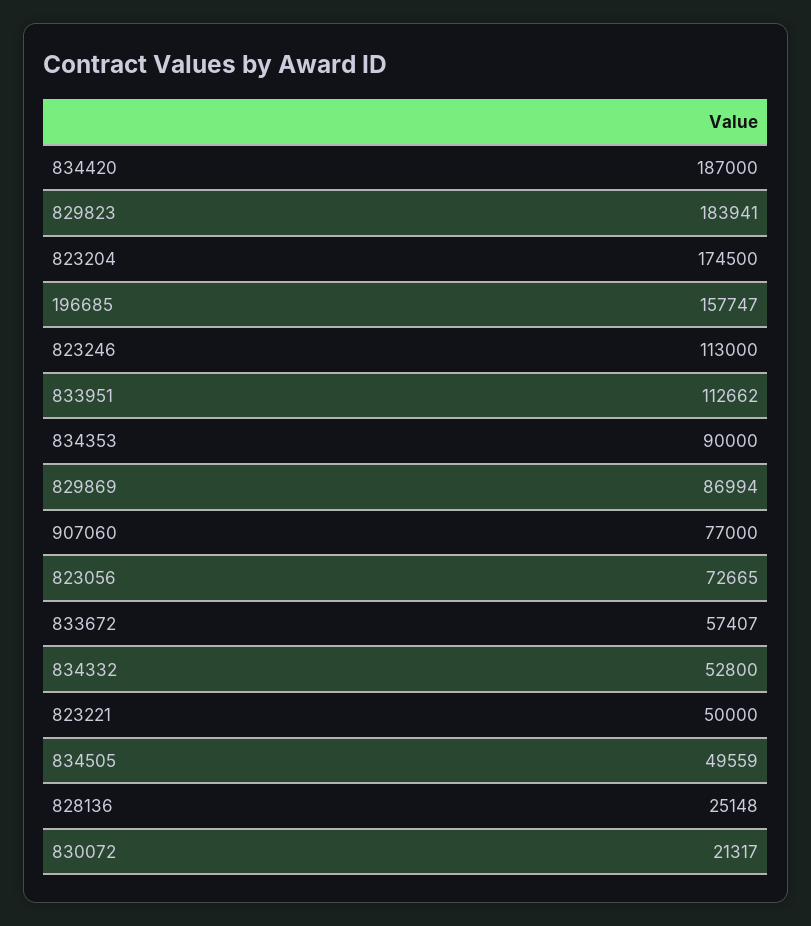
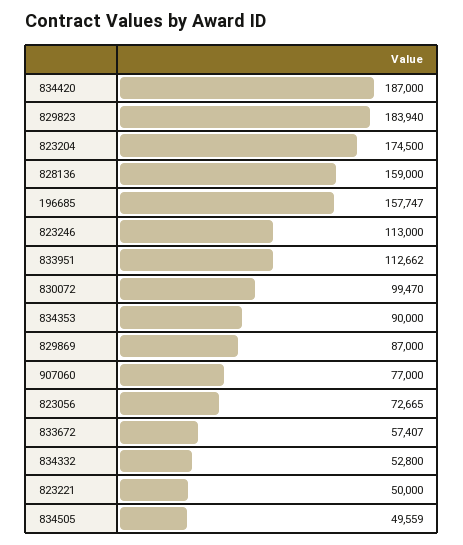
  {
    "834420": 187000,
-   "829823": 183941,
+   "829823": 183940,
    "823204": 174500,
    "196685": 157747,
    "823246": 113000,
    "833951": 112662,
    "834353": 90000,
-   "829869": 86994,
+   "829869": 87000,
    "907060": 77000,
    "823056": 72665,
    "833672": 57407,
    "834332": 52800,
    "823221": 50000,
    "834505": 49559,
-   "828136": 25148,
+   "828136": 159000,
-   "830072": 21317
+   "830072": 99470
  }

